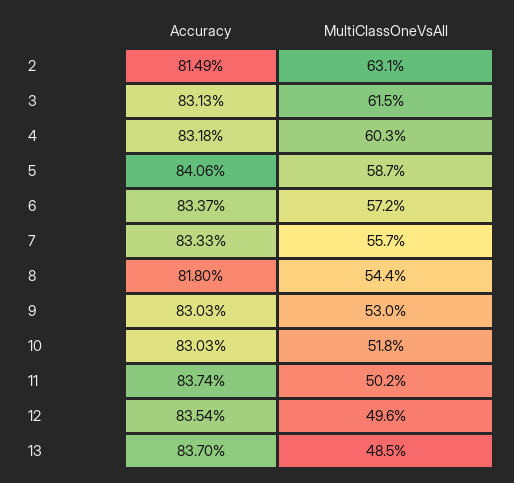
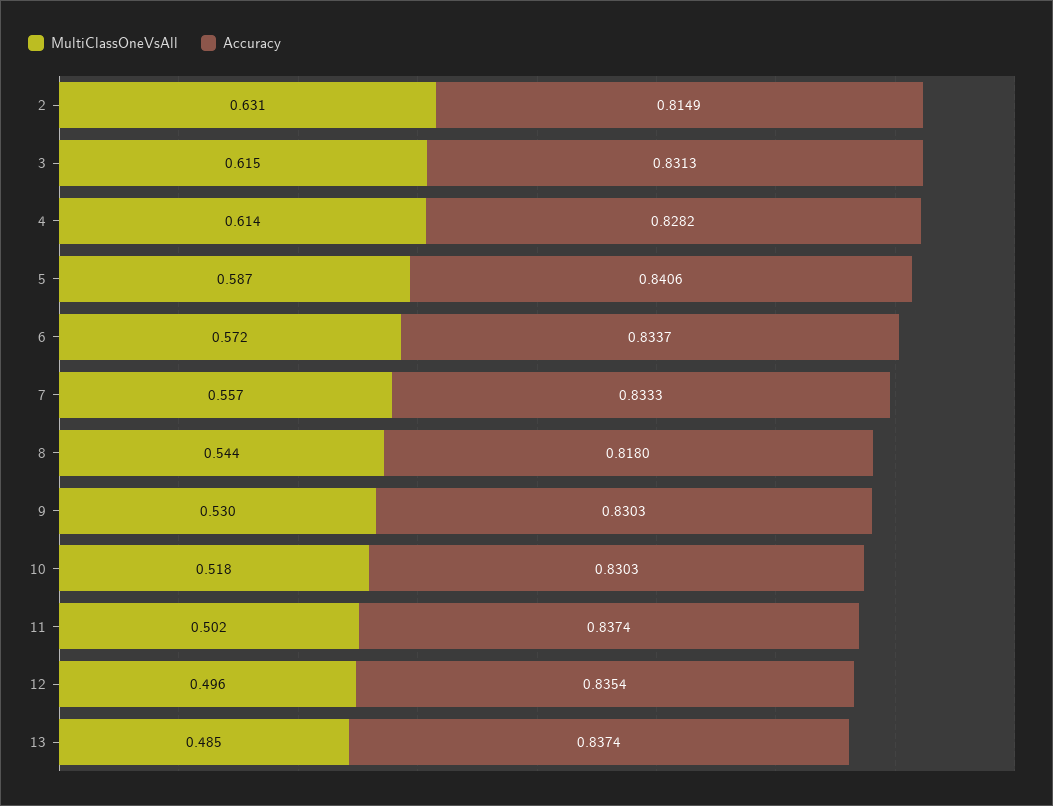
  {
    "Accuracy": {
      "2": 0.8149,
      "3": 0.8313,
-     "4": 0.8318,
+     "4": 0.8282,
      "5": 0.8406,
      "6": 0.8337,
      "7": 0.8333,
      "8": 0.818,
      "9": 0.8303,
      "10": 0.8303,
      "11": 0.8374,
      "12": 0.8354,
-     "13": 0.837
+     "13": 0.8374
    },
    "MultiClassOneVsAll": {
      "2": 0.631,
      "3": 0.615,
-     "4": 0.603,
+     "4": 0.614,
      "5": 0.587,
      "6": 0.572,
      "7": 0.557,
      "8": 0.544,
      "9": 0.53,
      "10": 0.518,
      "11": 0.502,
      "12": 0.496,
      "13": 0.485
    }
  }

